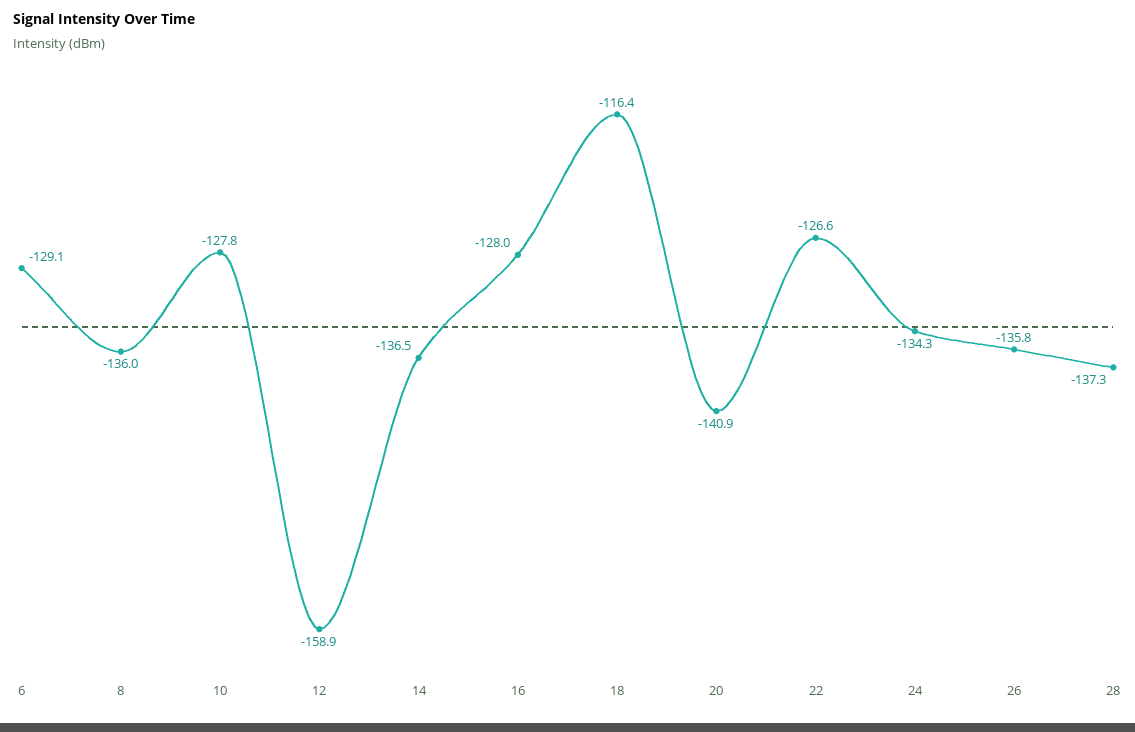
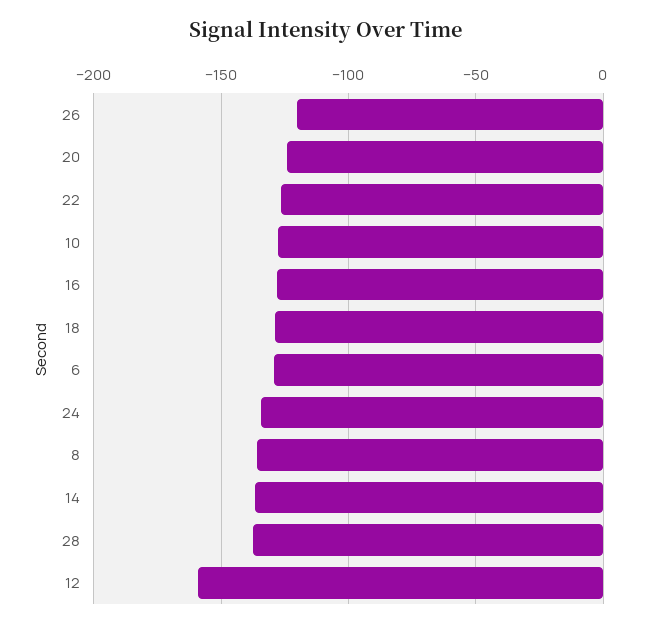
  {
    "6": -129.1,
    "8": -136,
    "10": -127.8,
    "12": -158.9,
    "14": -136.5,
    "16": -128,
-   "18": -116.4,
+   "18": -130,
-   "20": -140.9,
+   "20": -125,
    "22": -126.6,
    "24": -134.3,
-   "26": -135.8,
+   "26": -120,
    "28": -137.3
  }

